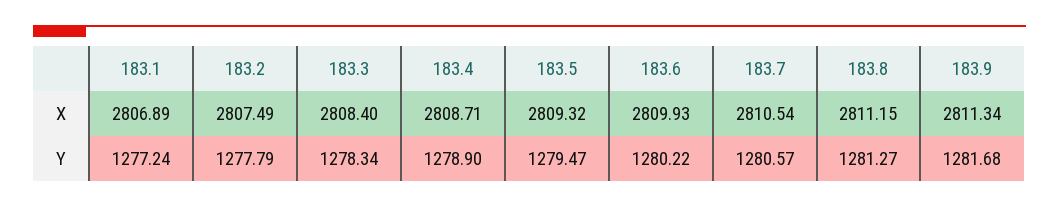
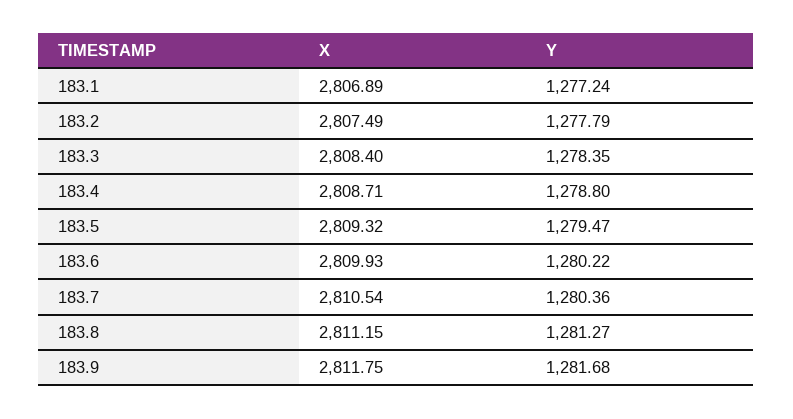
  {
    "183.1": {
      "X": 2806.89,
      "Y": 1277.24
    },
    "183.2": {
      "X": 2807.49,
      "Y": 1277.79
    },
    "183.3": {
      "X": 2808.4,
-     "Y": 1278.34
+     "Y": 1278.35
    },
    "183.4": {
      "X": 2808.71,
-     "Y": 1278.9
+     "Y": 1278.8
    },
    "183.5": {
      "X": 2809.32,
      "Y": 1279.47
    },
    "183.6": {
      "X": 2809.93,
      "Y": 1280.22
    },
    "183.7": {
      "X": 2810.54,
-     "Y": 1280.57
+     "Y": 1280.36
    },
    "183.8": {
      "X": 2811.15,
      "Y": 1281.27
    },
    "183.9": {
-     "X": 2811.34,
+     "X": 2811.75,
      "Y": 1281.68
    }
  }

